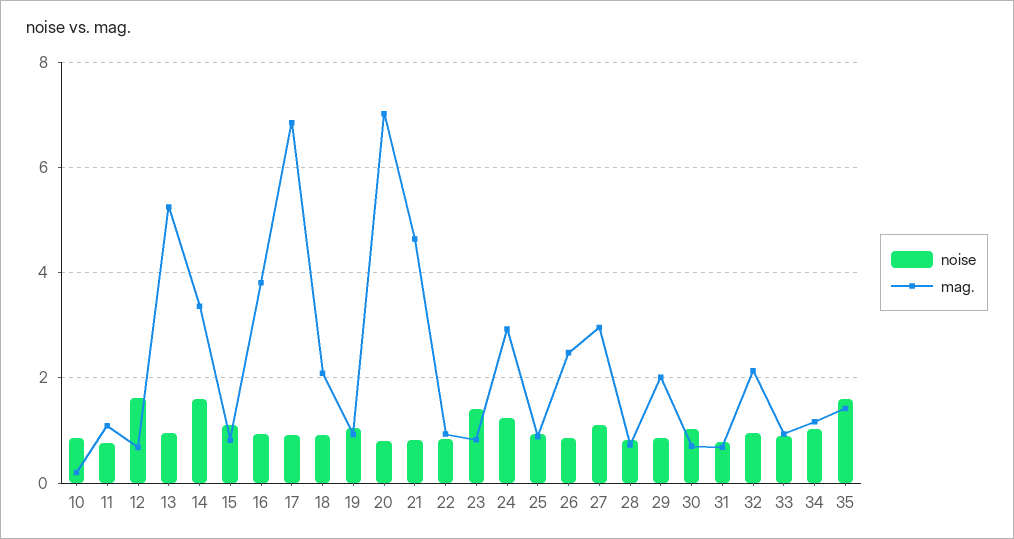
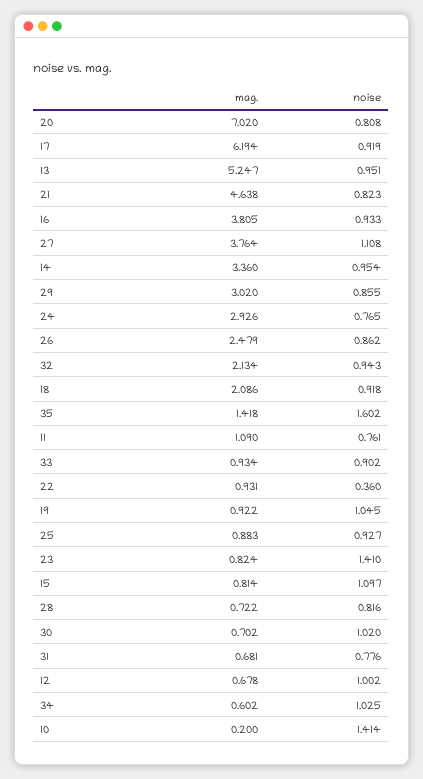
  {
    "noise": {
-     "10": 0.8,
+     "10": 1.414,
      "11": 0.761,
-     "12": 1.6,
+     "12": 1.002,
      "13": 0.951,
-     "14": 1.6,
+     "14": 0.954,
      "15": 1.097,
      "16": 0.933,
      "17": 0.919,
      "18": 0.918,
      "19": 1.045,
      "20": 0.808,
      "21": 0.823,
-     "22": 0.8,
+     "22": 0.36,
      "23": 1.41,
-     "24": 1.2,
+     "24": 0.765,
      "25": 0.927,
      "26": 0.862,
      "27": 1.108,
      "28": 0.816,
      "29": 0.855,
      "30": 1.02,
      "31": 0.776,
      "32": 0.943,
      "33": 0.902,
      "34": 1.025,
      "35": 1.602
    },
    "mag.": {
      "10": 0.2,
      "11": 1.09,
      "12": 0.678,
      "13": 5.247,
      "14": 3.36,
      "15": 0.814,
      "16": 3.805,
-     "17": 6.8,
+     "17": 6.194,
      "18": 2.086,
      "19": 0.922,
      "20": 7.02,
      "21": 4.638,
      "22": 0.931,
      "23": 0.824,
      "24": 2.926,
      "25": 0.883,
      "26": 2.479,
-     "27": 3,
+     "27": 3.764,
      "28": 0.722,
-     "29": 2,
+     "29": 3.02,
      "30": 0.702,
      "31": 0.681,
      "32": 2.134,
      "33": 0.934,
-     "34": 1.2,
+     "34": 0.602,
      "35": 1.418
    }
  }

